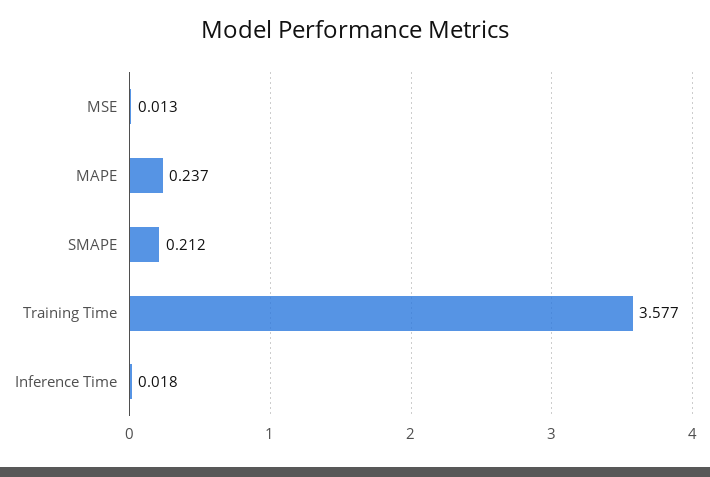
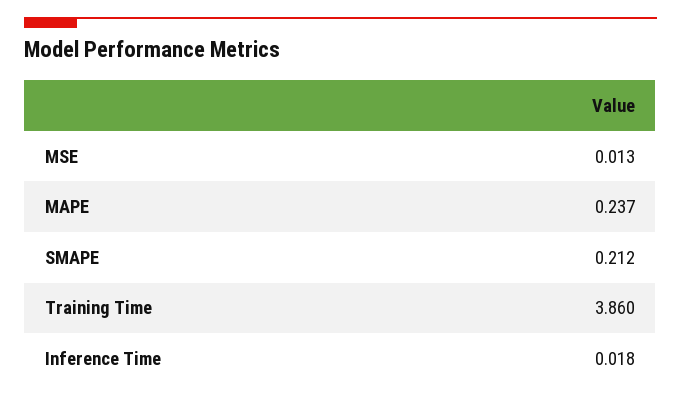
  {
    "MSE": 0.013,
    "MAPE": 0.237,
    "SMAPE": 0.212,
-   "Training Time": 3.577,
+   "Training Time": 3.86,
    "Inference Time": 0.018
  }

